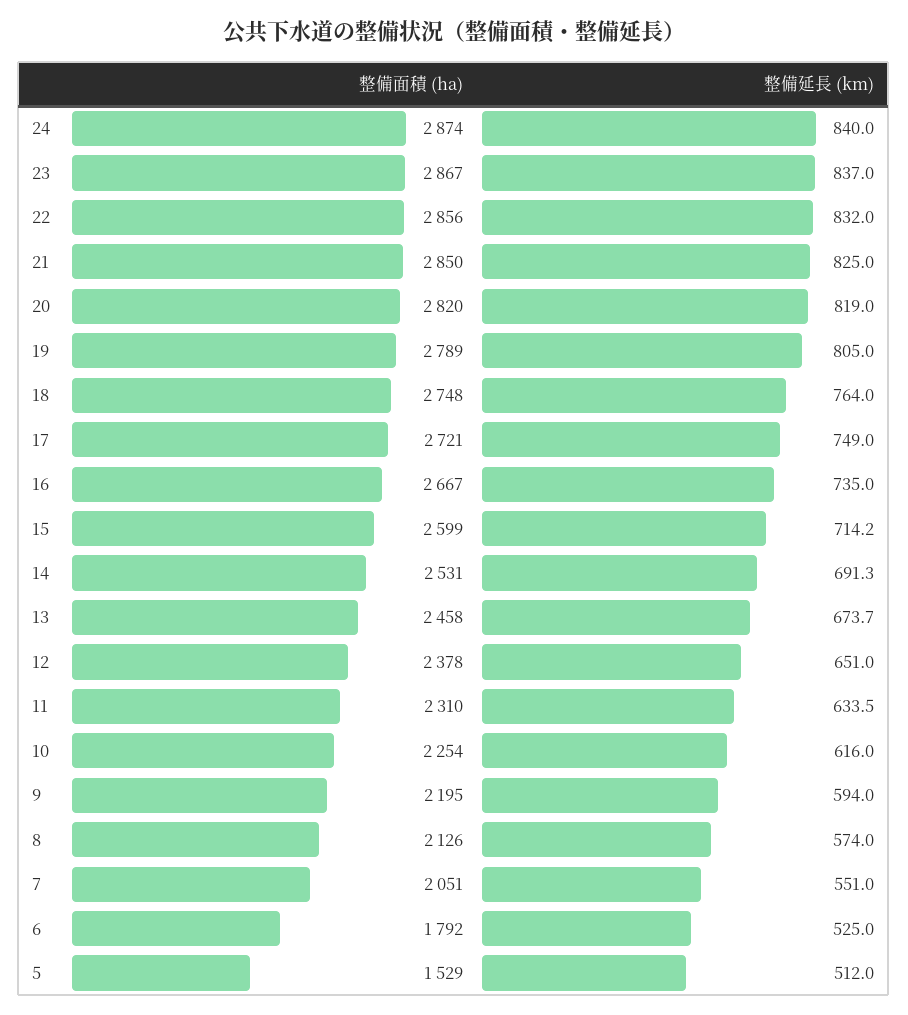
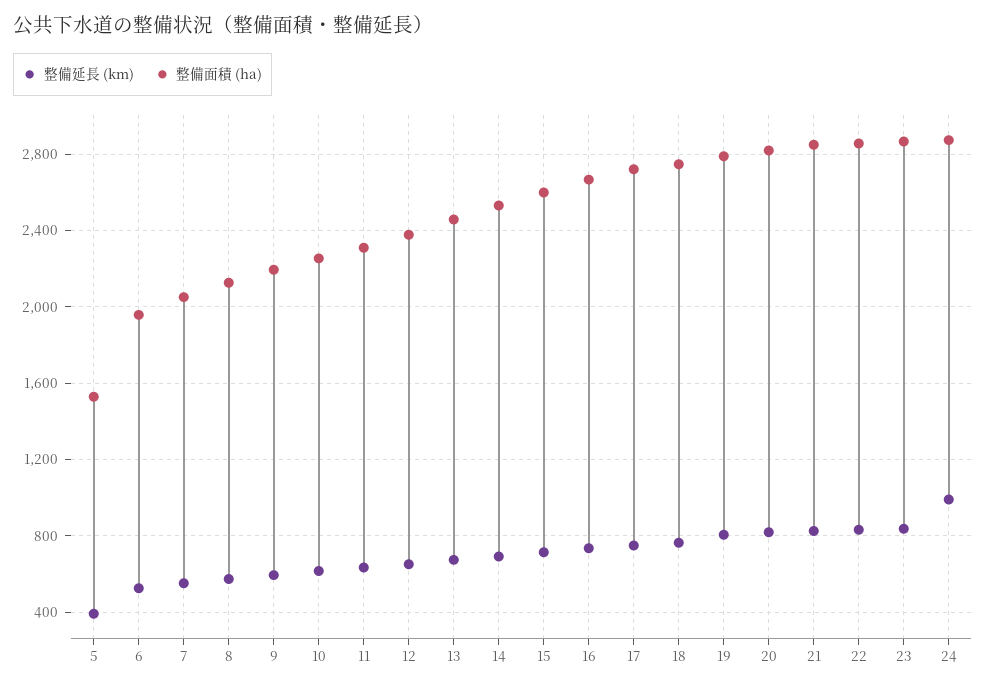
  {
    "整備面積 (ha)": {
      "24": 2874,
      "23": 2867,
      "22": 2856,
      "21": 2850,
      "20": 2820,
      "19": 2789,
      "18": 2748,
      "17": 2721,
      "16": 2667,
      "15": 2599,
      "14": 2531,
      "13": 2458,
      "12": 2378,
      "11": 2310,
      "10": 2254,
      "9": 2195,
      "8": 2126,
      "7": 2051,
-     "6": 1792,
+     "6": 1950,
      "5": 1529
    },
    "整備延長 (km)": {
-     "24": 840,
+     "24": 1000,
      "23": 837,
      "22": 832,
      "21": 825,
      "20": 819,
      "19": 805,
      "18": 764,
      "17": 749,
      "16": 735,
      "15": 714.2,
      "14": 691.3,
      "13": 673.7,
      "12": 651,
      "11": 633.5,
      "10": 616,
      "9": 594,
      "8": 574,
      "7": 551,
      "6": 525,
-     "5": 512
+     "5": 400
    }
  }

